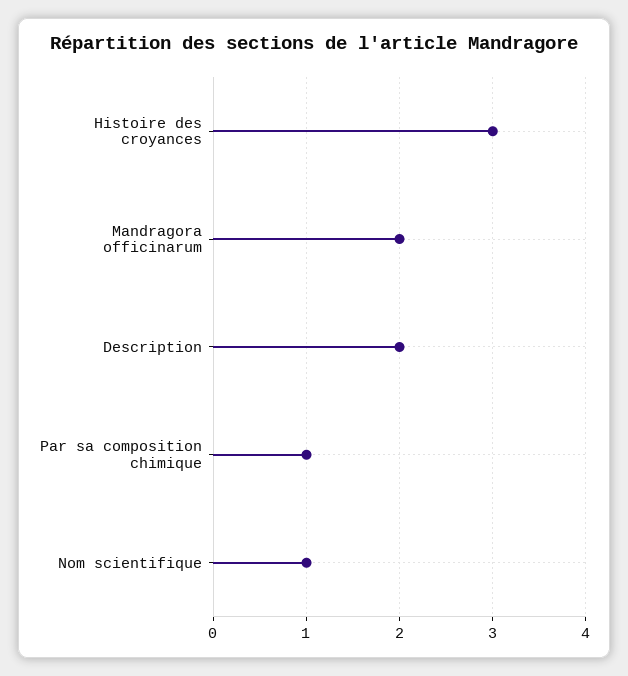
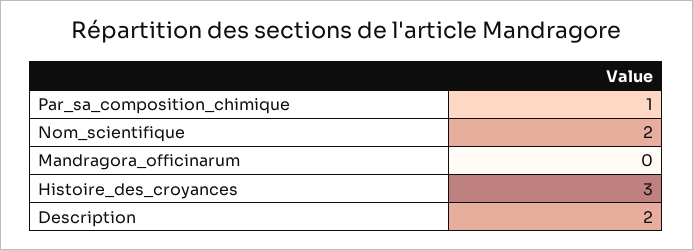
  {
    "Histoire des croyances": 3,
-   "Mandragora officinarum": 2,
+   "Mandragora officinarum": 0,
    "Description": 2,
    "Par sa composition chimique": 1,
-   "Nom scientifique": 1
+   "Nom scientifique": 2
  }

